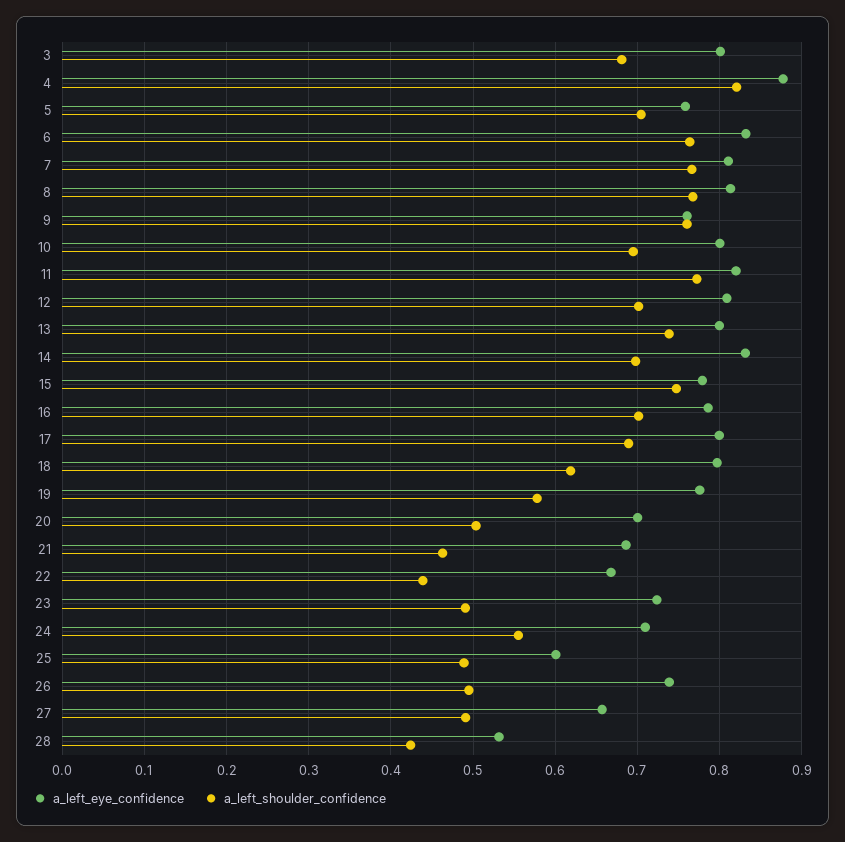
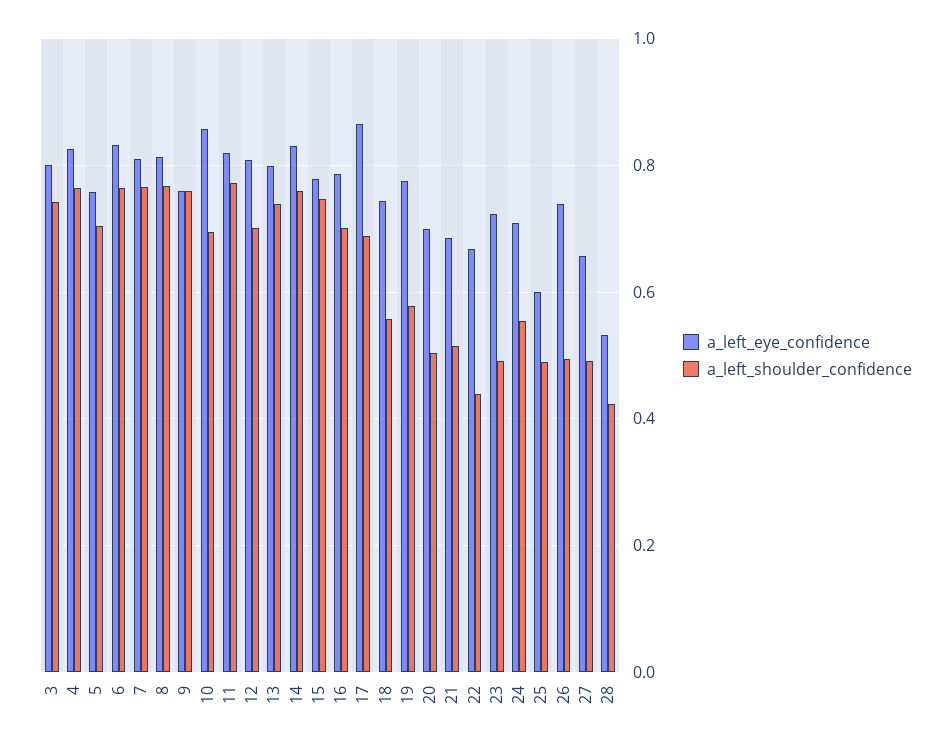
  {
    "a_left_eye_confidence": {
      "3": 0.8,
-     "4": 0.88,
+     "4": 0.82,
      "5": 0.76,
      "6": 0.83,
      "7": 0.81,
      "8": 0.81,
      "9": 0.76,
-     "10": 0.8,
+     "10": 0.86,
      "11": 0.82,
      "12": 0.81,
      "13": 0.8,
      "14": 0.83,
      "15": 0.78,
      "16": 0.79,
-     "17": 0.8,
+     "17": 0.86,
-     "18": 0.8,
+     "18": 0.74,
      "19": 0.78,
      "20": 0.7,
      "21": 0.69,
      "22": 0.67,
      "23": 0.72,
      "24": 0.71,
      "25": 0.6,
      "26": 0.74,
      "27": 0.66,
      "28": 0.53
    },
    "a_left_shoulder_confidence": {
-     "3": 0.68,
+     "3": 0.74,
-     "4": 0.82,
+     "4": 0.76,
      "5": 0.7,
      "6": 0.76,
      "7": 0.77,
      "8": 0.77,
      "9": 0.76,
      "10": 0.7,
      "11": 0.77,
      "12": 0.7,
      "13": 0.74,
-     "14": 0.7,
+     "14": 0.76,
      "15": 0.75,
      "16": 0.7,
      "17": 0.69,
-     "18": 0.62,
+     "18": 0.56,
      "19": 0.58,
      "20": 0.5,
-     "21": 0.46,
+     "21": 0.52,
      "22": 0.44,
      "23": 0.49,
      "24": 0.56,
      "25": 0.49,
      "26": 0.49,
      "27": 0.49,
      "28": 0.42
    }
  }

